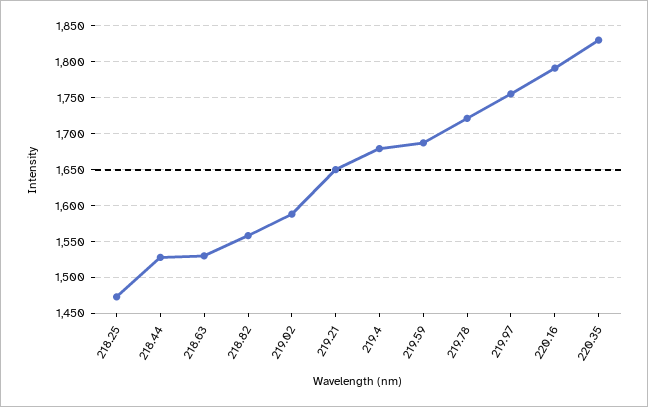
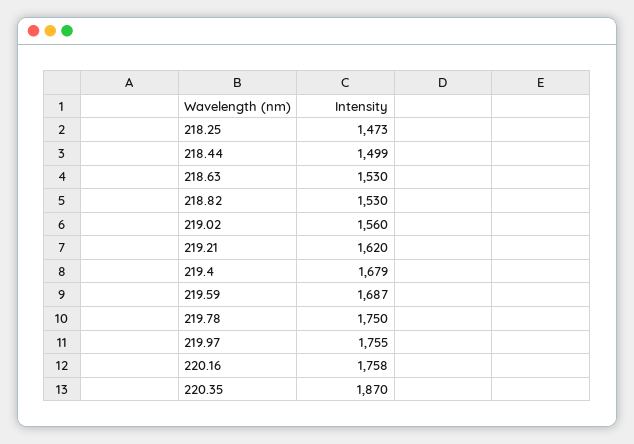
  {
    "218.25": 1473,
-   "218.44": 1530,
+   "218.44": 1499,
    "218.63": 1530,
-   "218.82": 1560,
+   "218.82": 1530,
-   "219.02": 1590,
+   "219.02": 1560,
-   "219.21": 1650,
+   "219.21": 1620,
    "219.4": 1679,
    "219.59": 1687,
-   "219.78": 1720,
+   "219.78": 1750,
    "219.97": 1755,
-   "220.16": 1790,
+   "220.16": 1758,
-   "220.35": 1830
+   "220.35": 1870
  }

